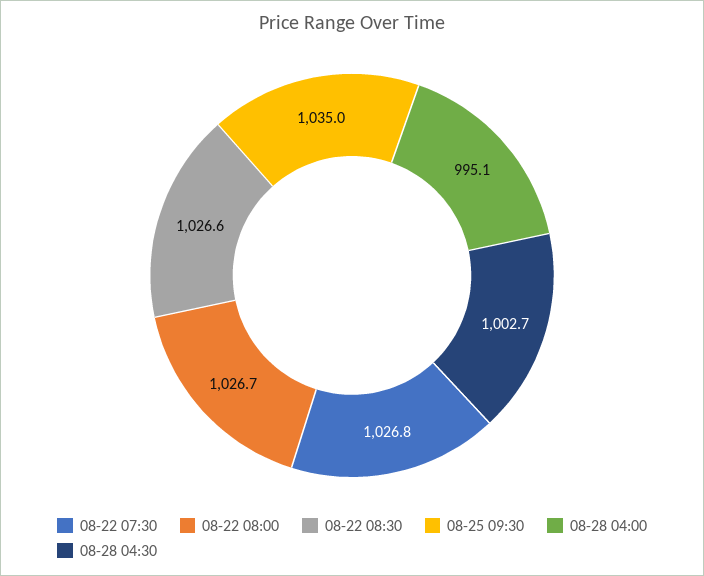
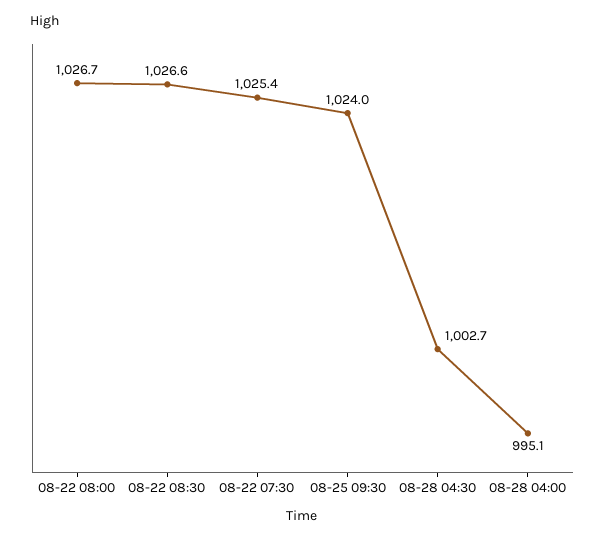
  {
-   "08-22 07:30": 1026.8,
+   "08-22 07:30": 1025.4,
    "08-22 08:00": 1026.7,
    "08-22 08:30": 1026.6,
-   "08-25 09:30": 1035,
+   "08-25 09:30": 1024,
    "08-28 04:00": 995.1,
    "08-28 04:30": 1002.7
  }

